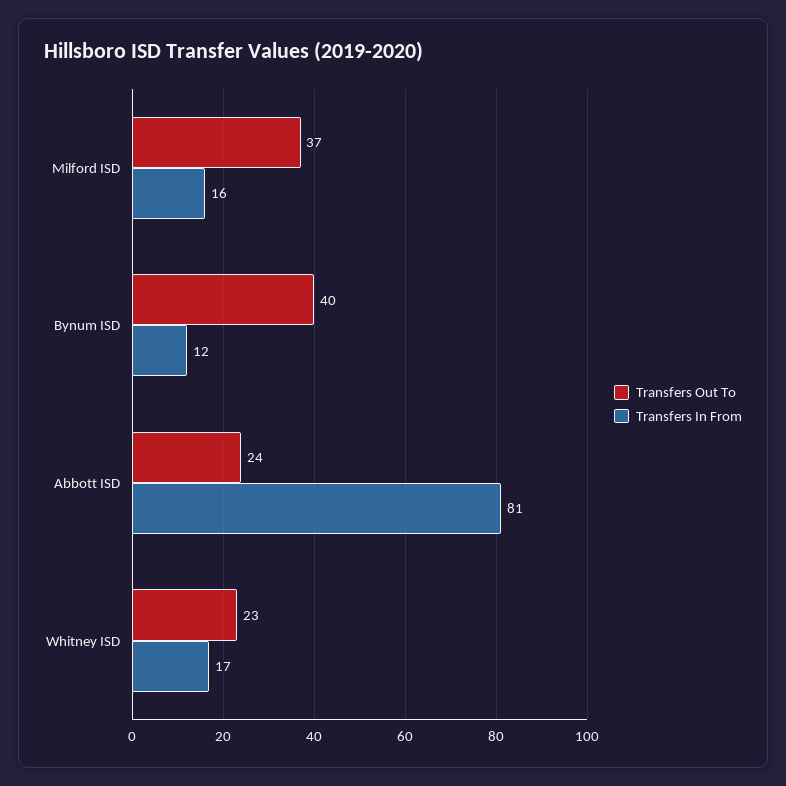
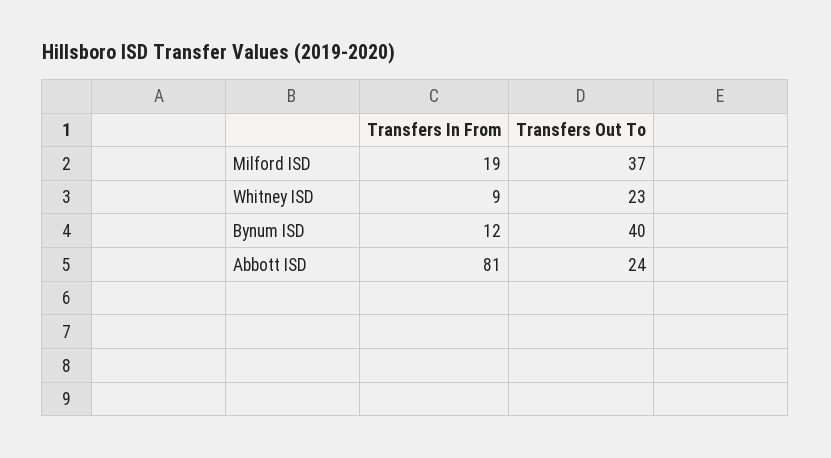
  {
    "Transfers Out To": {
      "Milford ISD": 37,
      "Bynum ISD": 40,
      "Abbott ISD": 24,
      "Whitney ISD": 23
    },
    "Transfers In From": {
-     "Milford ISD": 16,
+     "Milford ISD": 19,
      "Bynum ISD": 12,
      "Abbott ISD": 81,
-     "Whitney ISD": 17
+     "Whitney ISD": 9
    }
  }

